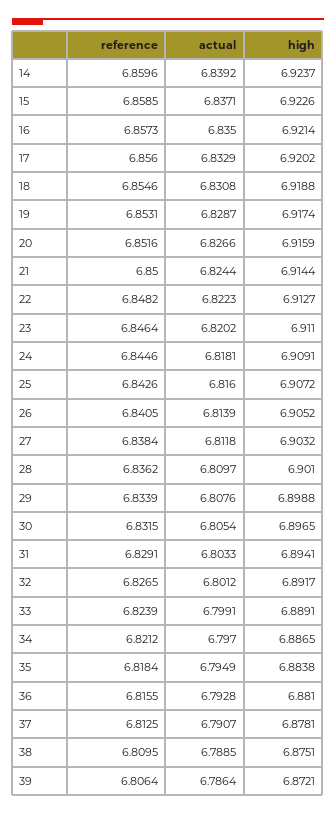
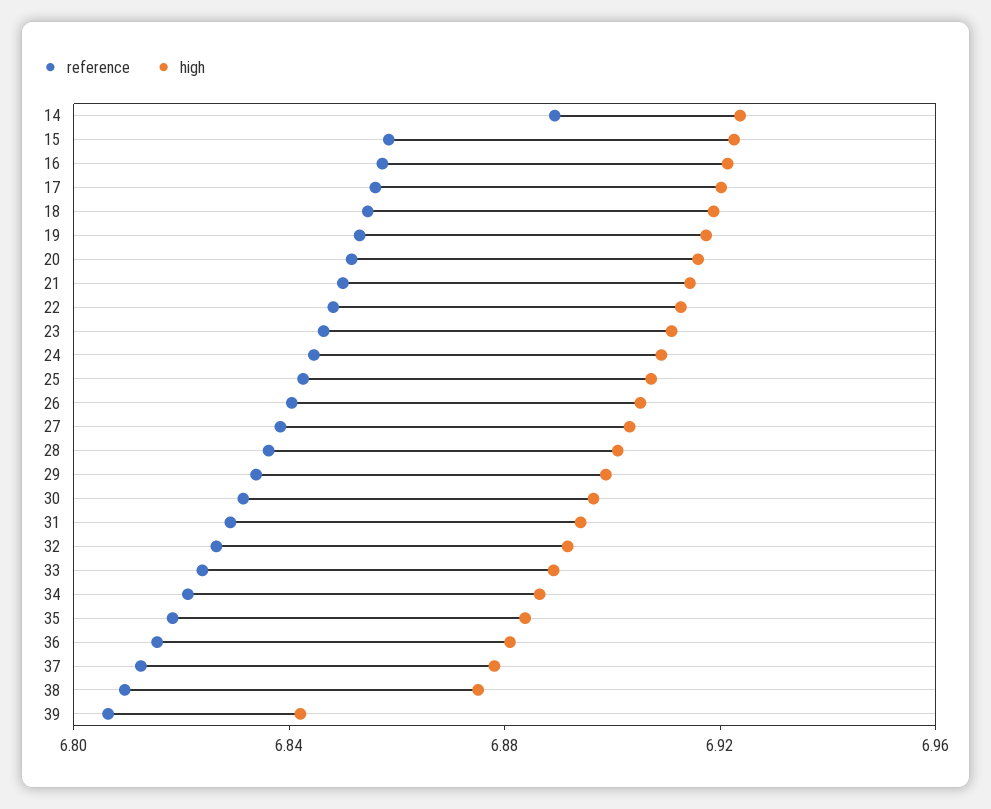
  {
    "reference": {
-     "14": 6.8596,
+     "14": 6.89,
      "15": 6.8585,
      "16": 6.8573,
      "17": 6.856,
      "18": 6.8546,
      "19": 6.8531,
      "20": 6.8516,
      "21": 6.85,
      "22": 6.8482,
      "23": 6.8464,
      "24": 6.8446,
      "25": 6.8426,
      "26": 6.8405,
      "27": 6.8384,
      "28": 6.8362,
      "29": 6.8339,
      "30": 6.8315,
      "31": 6.8291,
      "32": 6.8265,
      "33": 6.8239,
      "34": 6.8212,
      "35": 6.8184,
      "36": 6.8155,
      "37": 6.8125,
      "38": 6.8095,
      "39": 6.8064
    },
-   "actual": {
-     "14": 6.8392,
-     "15": 6.8371,
-     "16": 6.835,
-     "17": 6.8329,
-     "18": 6.8308,
-     "19": 6.8287,
-     "20": 6.8266,
-     "21": 6.8244,
-     "22": 6.8223,
-     "23": 6.8202,
-     "24": 6.8181,
-     "25": 6.816,
-     "26": 6.8139,
-     "27": 6.8118,
-     "28": 6.8097,
-     "29": 6.8076,
-     "30": 6.8054,
-     "31": 6.8033,
-     "32": 6.8012,
-     "33": 6.7991,
-     "34": 6.797,
-     "35": 6.7949,
-     "36": 6.7928,
-     "37": 6.7907,
-     "38": 6.7885,
-     "39": 6.7864
-   },
    "high": {
      "14": 6.9237,
      "15": 6.9226,
      "16": 6.9214,
      "17": 6.9202,
      "18": 6.9188,
      "19": 6.9174,
      "20": 6.9159,
      "21": 6.9144,
      "22": 6.9127,
      "23": 6.911,
      "24": 6.9091,
      "25": 6.9072,
      "26": 6.9052,
      "27": 6.9032,
      "28": 6.901,
      "29": 6.8988,
      "30": 6.8965,
      "31": 6.8941,
      "32": 6.8917,
      "33": 6.8891,
      "34": 6.8865,
      "35": 6.8838,
      "36": 6.881,
      "37": 6.8781,
      "38": 6.8751,
-     "39": 6.8721
+     "39": 6.84
    }
  }

